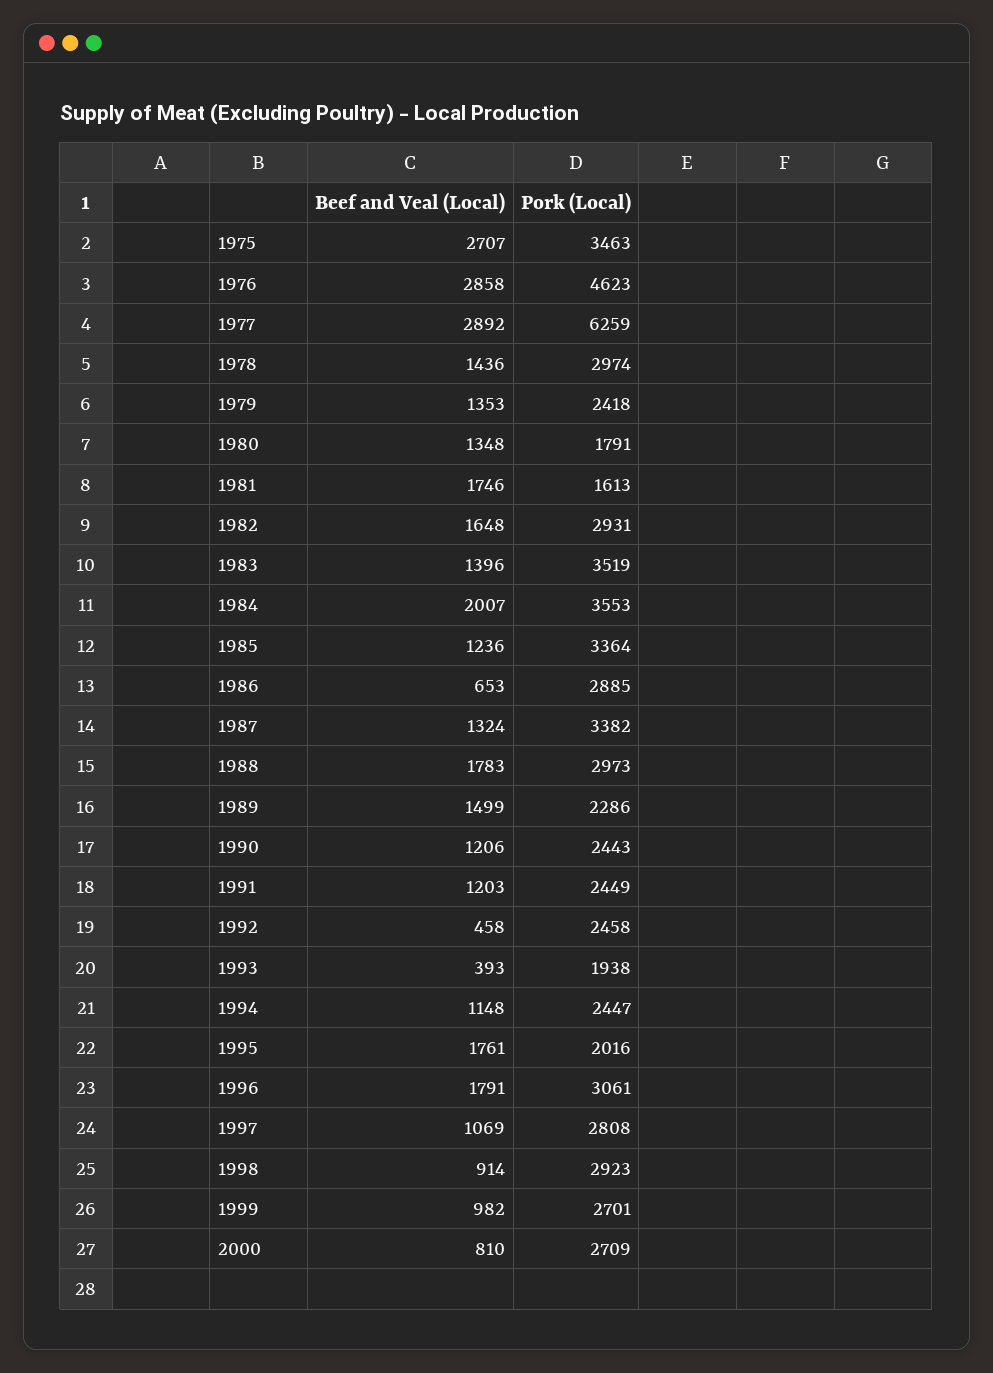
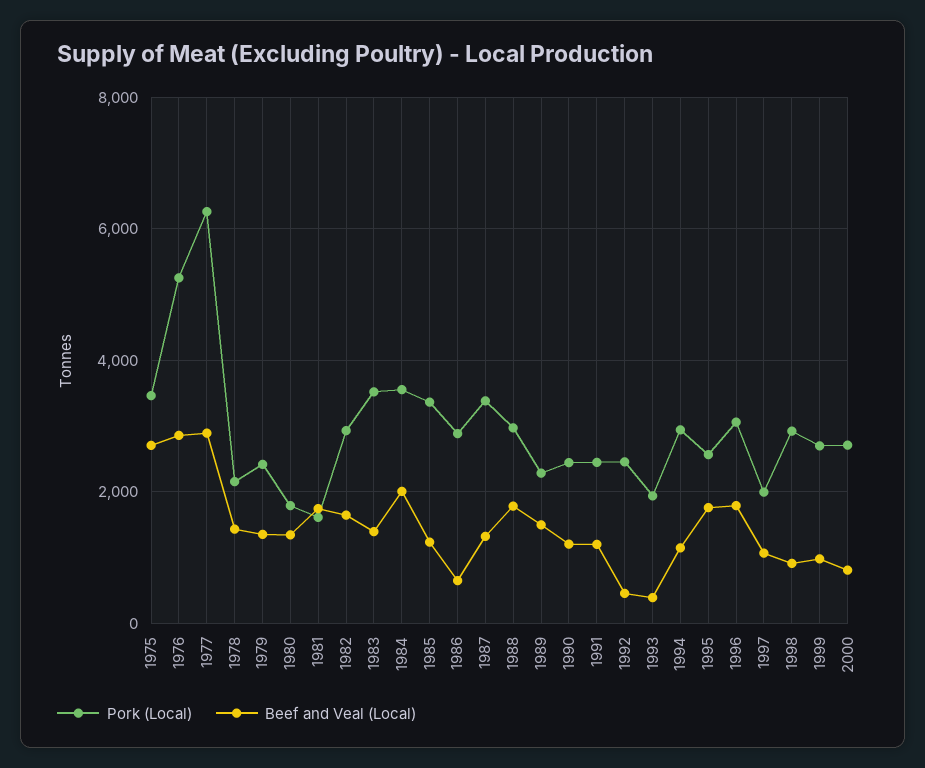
  {
    "Beef and Veal (Local)": {
      "1975": 2707,
      "1976": 2858,
      "1977": 2892,
      "1978": 1436,
      "1979": 1353,
      "1980": 1348,
      "1981": 1746,
      "1982": 1648,
      "1983": 1396,
      "1984": 2007,
      "1985": 1236,
      "1986": 653,
      "1987": 1324,
      "1988": 1783,
      "1989": 1499,
      "1990": 1206,
      "1991": 1203,
      "1992": 458,
      "1993": 393,
      "1994": 1148,
      "1995": 1761,
      "1996": 1791,
      "1997": 1069,
      "1998": 914,
      "1999": 982,
      "2000": 810
    },
    "Pork (Local)": {
      "1975": 3463,
-     "1976": 4623,
+     "1976": 5200,
      "1977": 6259,
-     "1978": 2974,
+     "1978": 2200,
      "1979": 2418,
      "1980": 1791,
      "1981": 1613,
      "1982": 2931,
      "1983": 3519,
      "1984": 3553,
      "1985": 3364,
      "1986": 2885,
      "1987": 3382,
      "1988": 2973,
      "1989": 2286,
      "1990": 2443,
      "1991": 2449,
      "1992": 2458,
      "1993": 1938,
-     "1994": 2447,
+     "1994": 3000,
-     "1995": 2016,
+     "1995": 2600,
      "1996": 3061,
-     "1997": 2808,
+     "1997": 2000,
      "1998": 2923,
      "1999": 2701,
      "2000": 2709
    }
  }

